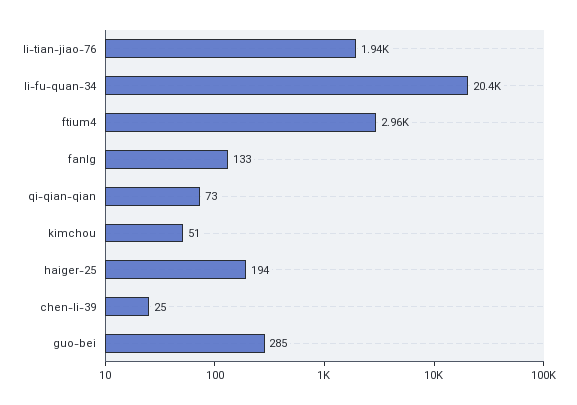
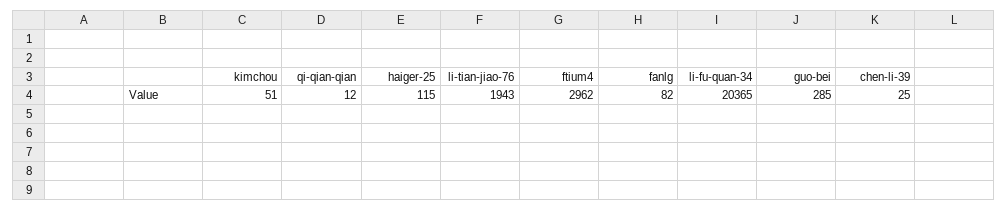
  {
    "li-tian-jiao-76": 1943,
    "li-fu-quan-34": 20365,
    "ftium4": 2962,
-   "fanlg": 133,
+   "fanlg": 82,
-   "qi-qian-qian": 73,
+   "qi-qian-qian": 12,
    "kimchou": 51,
-   "haiger-25": 194,
+   "haiger-25": 115,
    "chen-li-39": 25,
    "guo-bei": 285
  }

